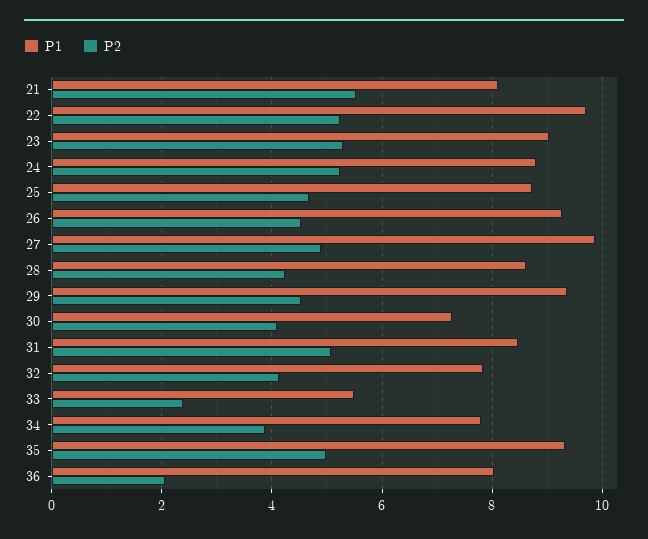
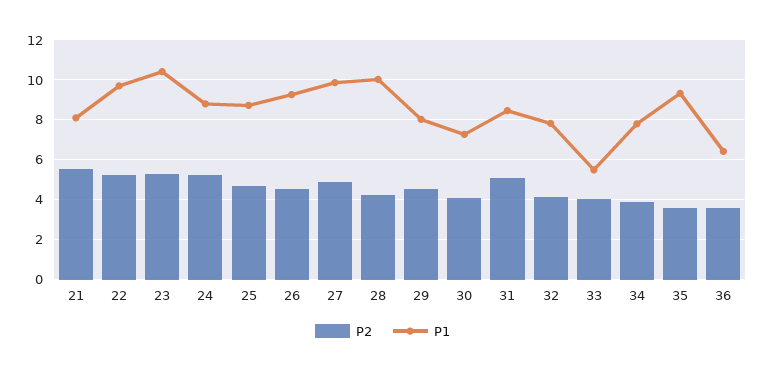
  {
    "P1": {
      "21": 8.2,
      "22": 9.8,
-     "23": 9,
+     "23": 10.5,
      "24": 8.8,
      "25": 8.8,
      "26": 9.2,
      "27": 9.8,
-     "28": 8.6,
+     "28": 10,
-     "29": 9.4,
+     "29": 8,
      "30": 7.2,
      "31": 8.4,
      "32": 7.8,
      "33": 5.6,
      "34": 7.8,
      "35": 9.4,
-     "36": 8
+     "36": 6.5
    },
    "P2": {
      "21": 5.6,
      "22": 5.2,
      "23": 5.4,
      "24": 5.2,
      "25": 4.6,
      "26": 4.6,
      "27": 5,
      "28": 4.2,
      "29": 4.6,
      "30": 4.2,
      "31": 5,
      "32": 4.2,
-     "33": 2.4,
+     "33": 4,
      "34": 3.8,
-     "35": 5,
+     "35": 3.5,
-     "36": 2
+     "36": 3.5
    }
  }

